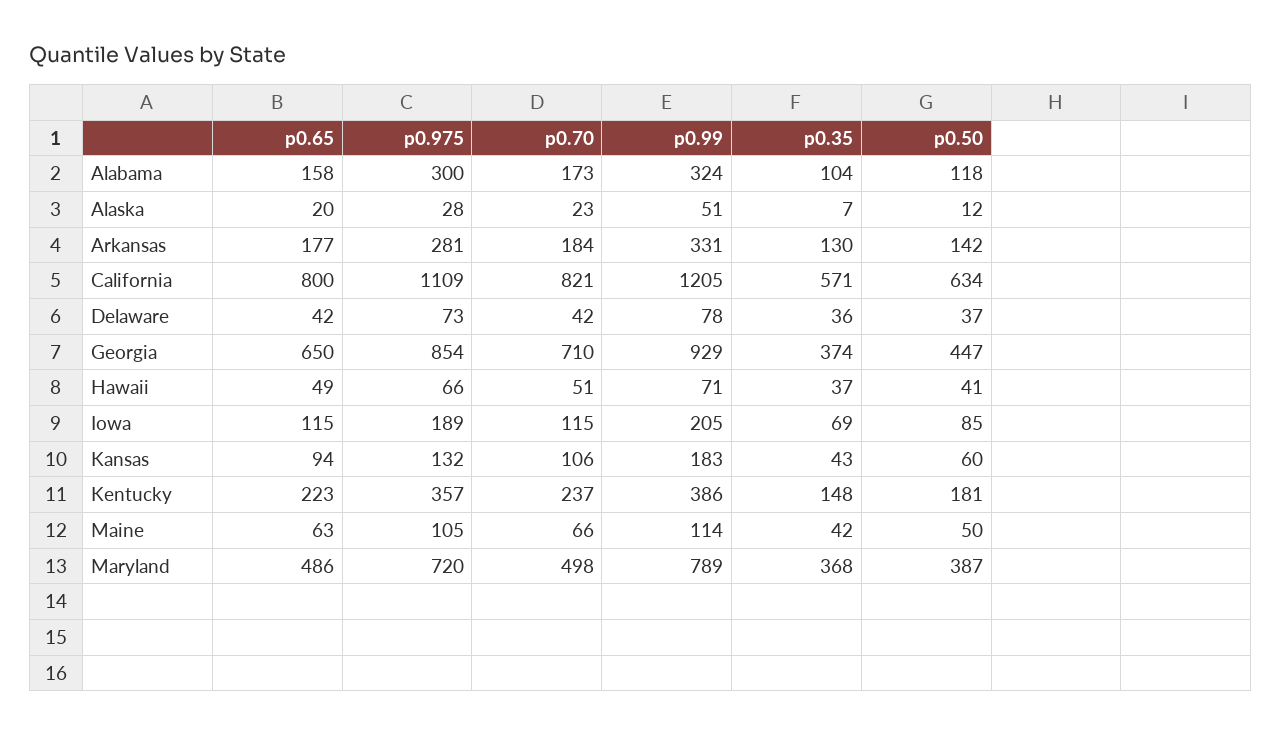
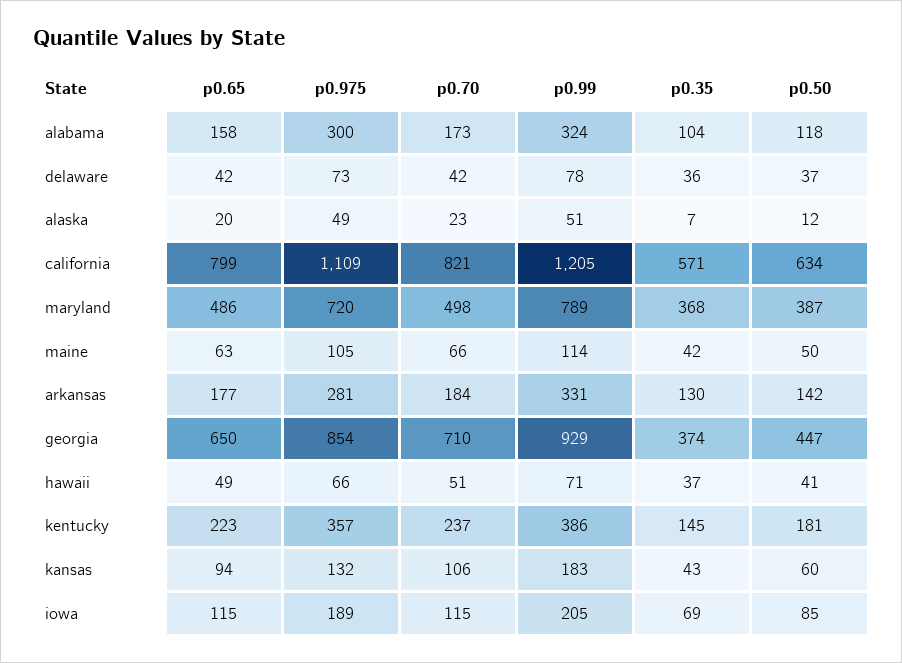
  {
    "p0.65": {
      "Alabama": 158,
      "Alaska": 20,
      "Arkansas": 177,
-     "California": 800,
+     "California": 799,
      "Delaware": 42,
      "Georgia": 650,
      "Hawaii": 49,
      "Iowa": 115,
      "Kansas": 94,
      "Kentucky": 223,
      "Maine": 63,
      "Maryland": 486
    },
    "p0.975": {
      "Alabama": 300,
-     "Alaska": 28,
+     "Alaska": 49,
      "Arkansas": 281,
      "California": 1109,
      "Delaware": 73,
      "Georgia": 854,
      "Hawaii": 66,
      "Iowa": 189,
      "Kansas": 132,
      "Kentucky": 357,
      "Maine": 105,
      "Maryland": 720
    },
    "p0.70": {
      "Alabama": 173,
      "Alaska": 23,
      "Arkansas": 184,
      "California": 821,
      "Delaware": 42,
      "Georgia": 710,
      "Hawaii": 51,
      "Iowa": 115,
      "Kansas": 106,
      "Kentucky": 237,
      "Maine": 66,
      "Maryland": 498
    },
    "p0.99": {
      "Alabama": 324,
      "Alaska": 51,
      "Arkansas": 331,
      "California": 1205,
      "Delaware": 78,
      "Georgia": 929,
      "Hawaii": 71,
      "Iowa": 205,
      "Kansas": 183,
      "Kentucky": 386,
      "Maine": 114,
      "Maryland": 789
    },
    "p0.35": {
      "Alabama": 104,
      "Alaska": 7,
      "Arkansas": 130,
      "California": 571,
      "Delaware": 36,
      "Georgia": 374,
      "Hawaii": 37,
      "Iowa": 69,
      "Kansas": 43,
-     "Kentucky": 148,
+     "Kentucky": 145,
      "Maine": 42,
      "Maryland": 368
    },
    "p0.50": {
      "Alabama": 118,
      "Alaska": 12,
      "Arkansas": 142,
      "California": 634,
      "Delaware": 37,
      "Georgia": 447,
      "Hawaii": 41,
      "Iowa": 85,
      "Kansas": 60,
      "Kentucky": 181,
      "Maine": 50,
      "Maryland": 387
    }
  }

